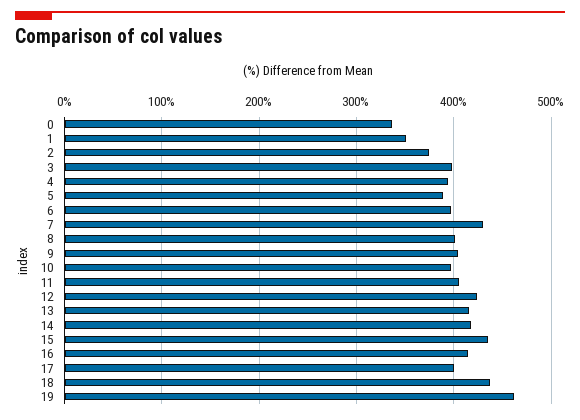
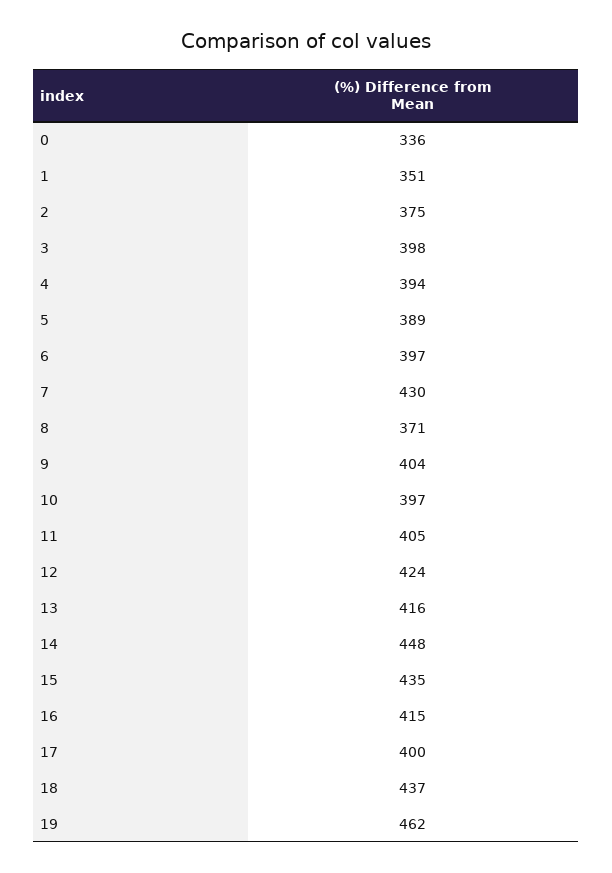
  {
    "0": 336,
    "1": 351,
    "2": 375,
    "3": 398,
    "4": 394,
    "5": 389,
    "6": 397,
    "7": 430,
-   "8": 400,
+   "8": 371,
    "9": 404,
    "10": 397,
    "11": 405,
    "12": 424,
    "13": 416,
-   "14": 420,
+   "14": 448,
    "15": 435,
    "16": 415,
    "17": 400,
    "18": 437,
    "19": 462
  }

